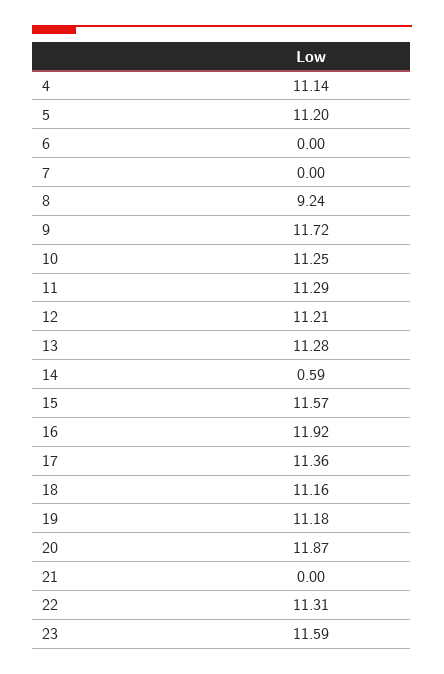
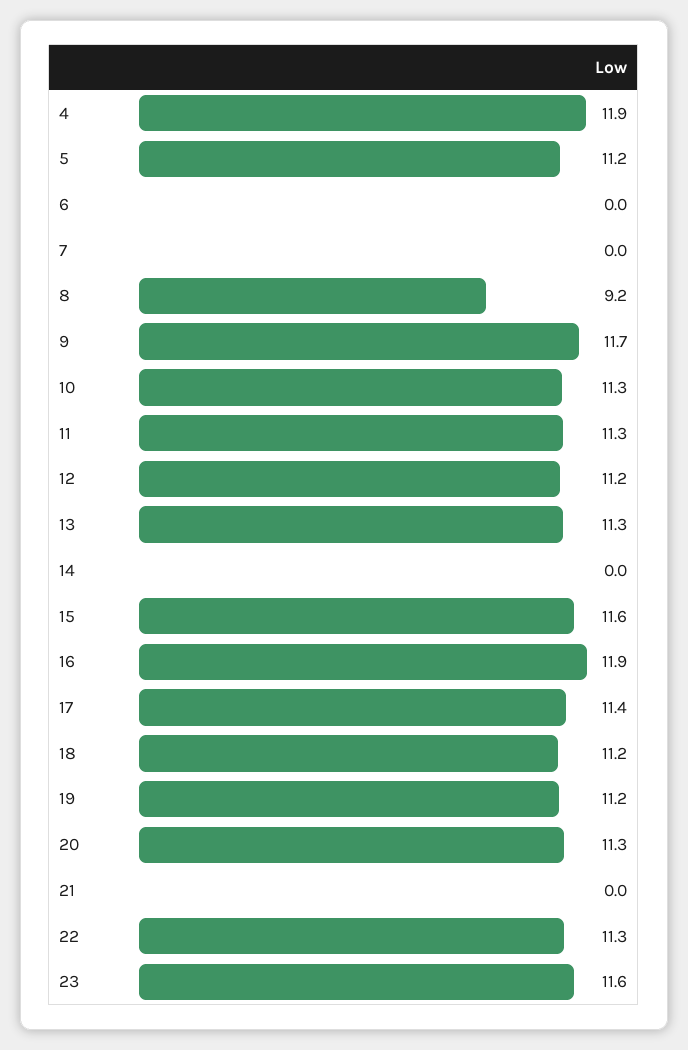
  {
-   "4": 11.14,
+   "4": 11.9,
    "5": 11.2,
    "6": 0,
    "7": 0,
    "8": 9.24,
    "9": 11.72,
    "10": 11.25,
    "11": 11.29,
    "12": 11.21,
    "13": 11.28,
-   "14": 0.59,
+   "14": 0,
    "15": 11.57,
    "16": 11.92,
    "17": 11.36,
    "18": 11.16,
    "19": 11.18,
-   "20": 11.87,
+   "20": 11.3,
    "21": 0,
    "22": 11.31,
    "23": 11.59
  }

